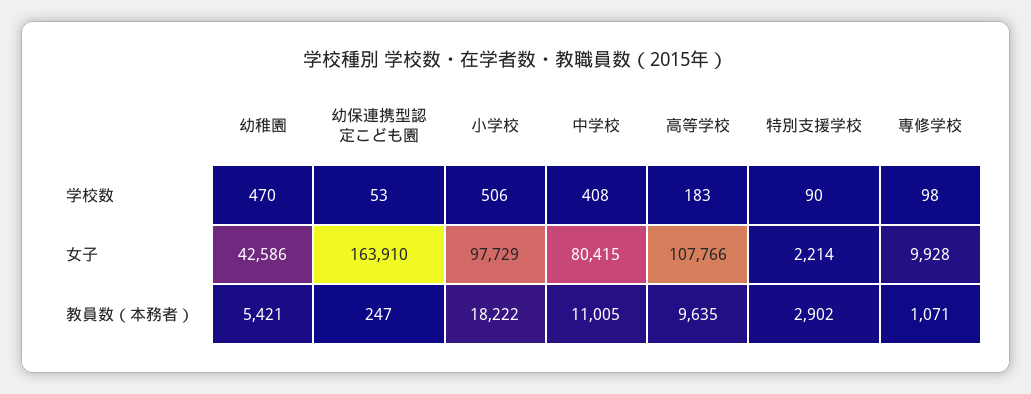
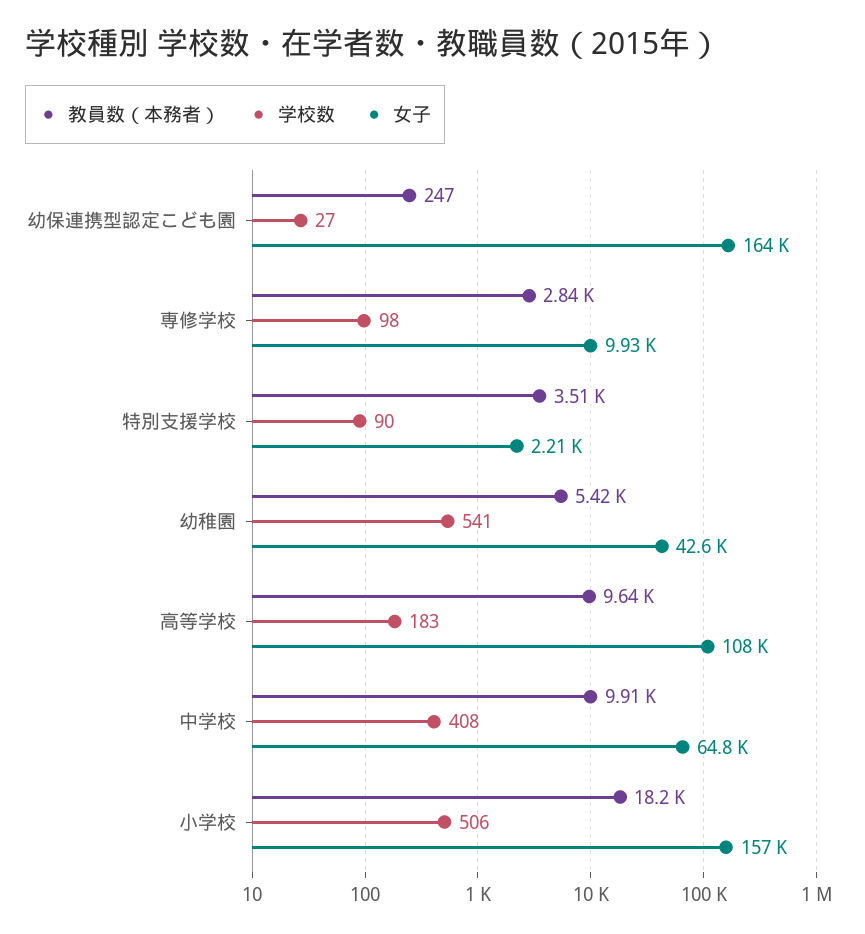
  {
    "学校数": {
-     "幼稚園": 470,
+     "幼稚園": 541,
-     "幼保連携型認定こども園": 53,
+     "幼保連携型認定こども園": 27,
      "小学校": 506,
      "中学校": 408,
      "高等学校": 183,
      "特別支援学校": 90,
      "専修学校": 98
    },
    "女子": {
      "幼稚園": 42586,
      "幼保連携型認定こども園": 163910,
-     "小学校": 97729,
+     "小学校": 157000,
-     "中学校": 80415,
+     "中学校": 64800,
      "高等学校": 107766,
      "特別支援学校": 2214,
      "専修学校": 9928
    },
    "教員数（本務者）": {
      "幼稚園": 5421,
      "幼保連携型認定こども園": 247,
      "小学校": 18222,
-     "中学校": 11005,
+     "中学校": 9910,
      "高等学校": 9635,
-     "特別支援学校": 2902,
+     "特別支援学校": 3510,
-     "専修学校": 1071
+     "専修学校": 2840
    }
  }

